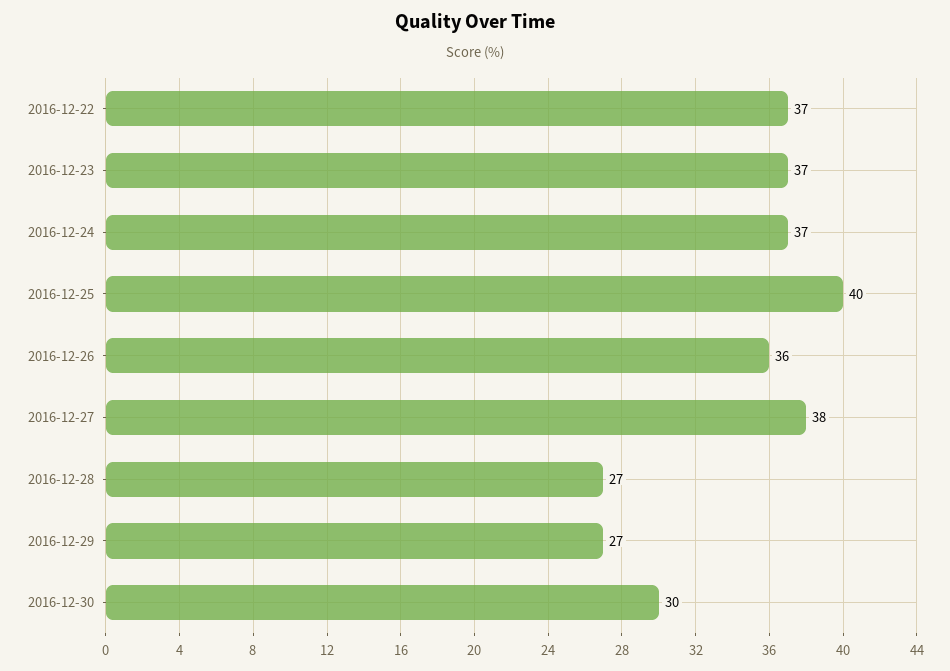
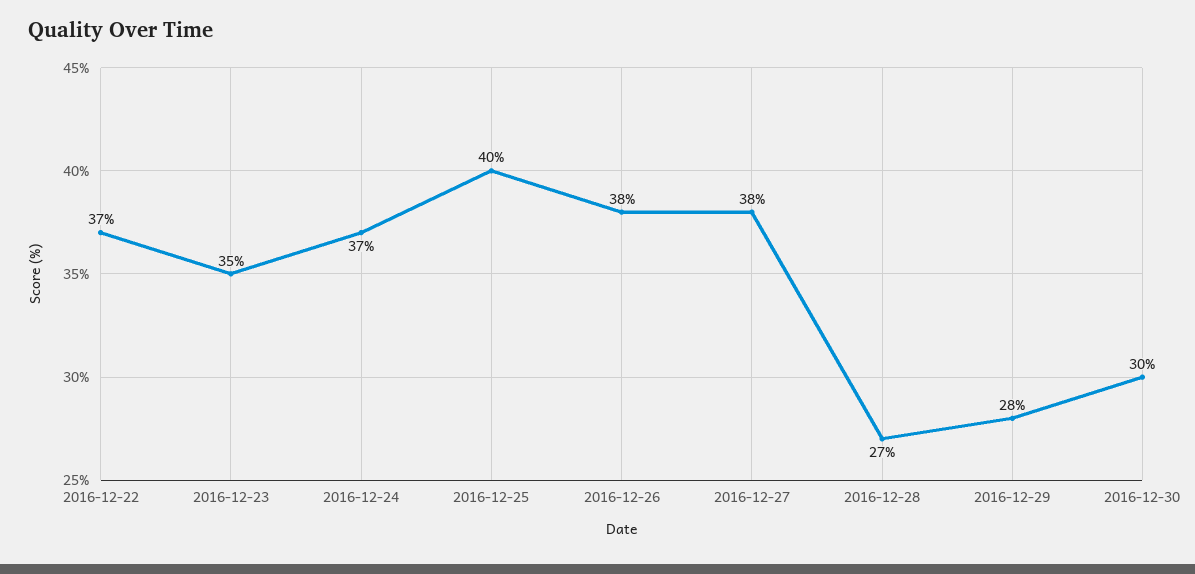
  {
    "2016-12-22": 37,
-   "2016-12-23": 37,
+   "2016-12-23": 35,
    "2016-12-24": 37,
    "2016-12-25": 40,
-   "2016-12-26": 36,
+   "2016-12-26": 38,
    "2016-12-27": 38,
    "2016-12-28": 27,
-   "2016-12-29": 27,
+   "2016-12-29": 28,
    "2016-12-30": 30
  }

